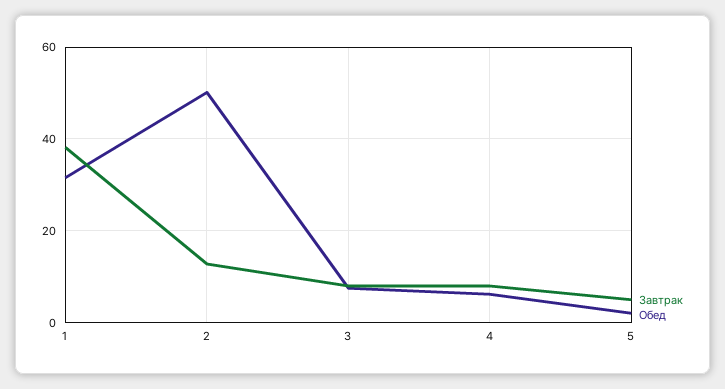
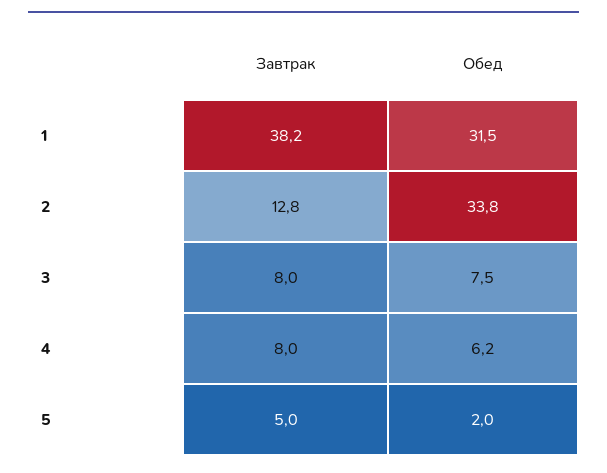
  {
    "Завтрак": {
      "1": 38.2,
      "2": 12.8,
      "3": 8,
      "4": 8,
      "5": 5
    },
    "Обед": {
      "1": 31.5,
-     "2": 50,
+     "2": 33.8,
      "3": 7.5,
      "4": 6.2,
      "5": 2
    }
  }

